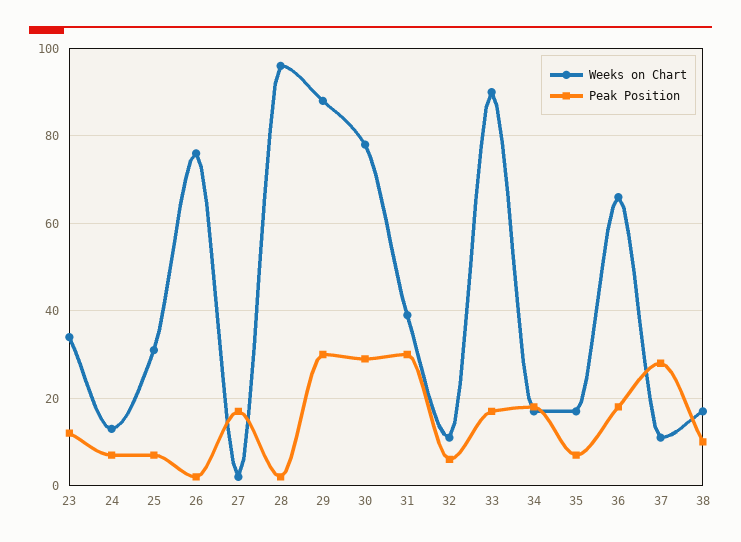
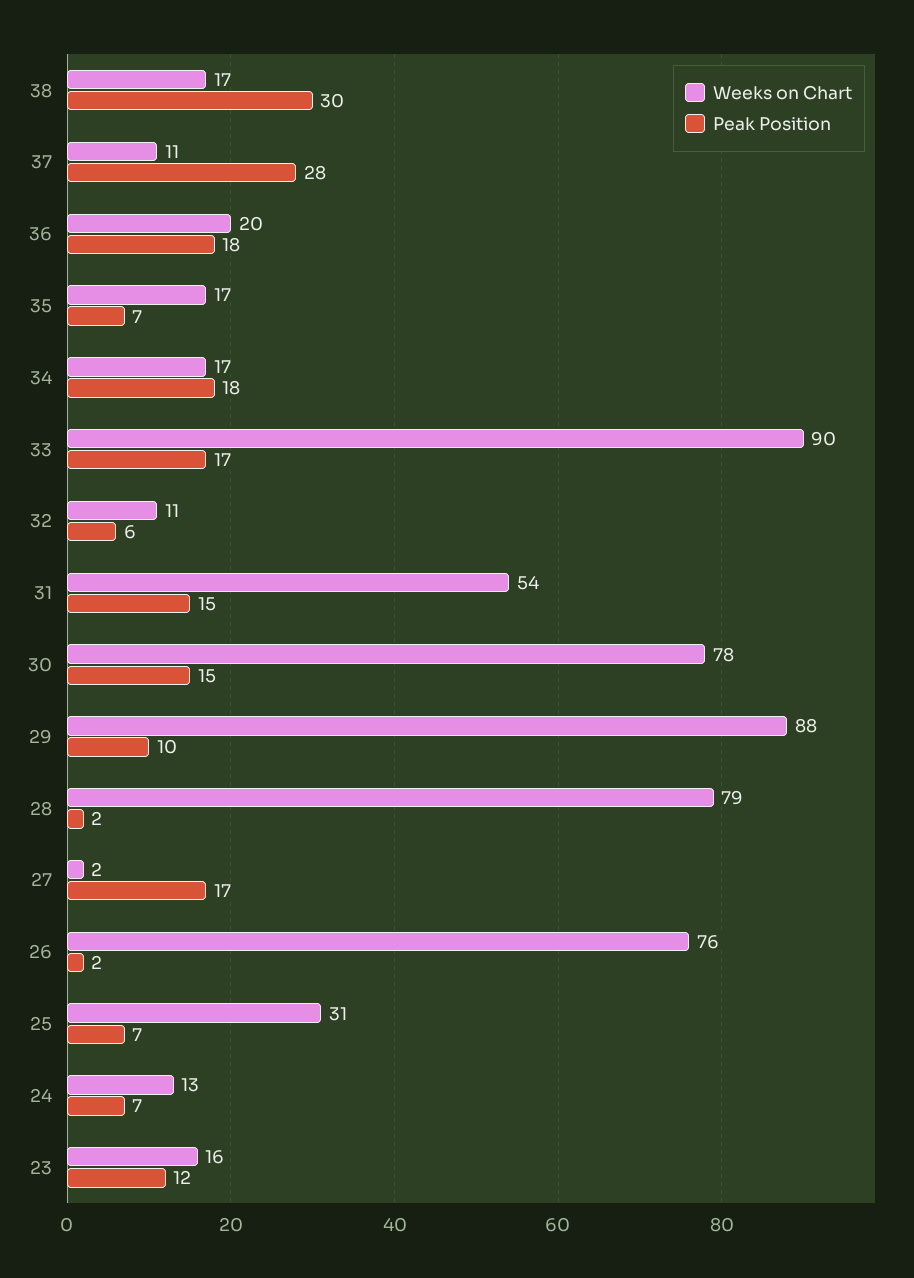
  {
    "Weeks on Chart": {
-     "23": 35,
+     "23": 16,
      "24": 13,
      "25": 31,
      "26": 76,
      "27": 2,
-     "28": 95,
+     "28": 79,
      "29": 88,
      "30": 78,
-     "31": 40,
+     "31": 54,
      "32": 11,
      "33": 90,
      "34": 17,
      "35": 17,
-     "36": 65,
+     "36": 20,
      "37": 11,
      "38": 17
    },
    "Peak Position": {
      "23": 12,
      "24": 7,
      "25": 7,
      "26": 2,
      "27": 17,
      "28": 2,
-     "29": 30,
+     "29": 10,
-     "30": 30,
+     "30": 15,
-     "31": 30,
+     "31": 15,
      "32": 6,
      "33": 17,
      "34": 18,
      "35": 7,
      "36": 18,
      "37": 28,
-     "38": 10
+     "38": 30
    }
  }

